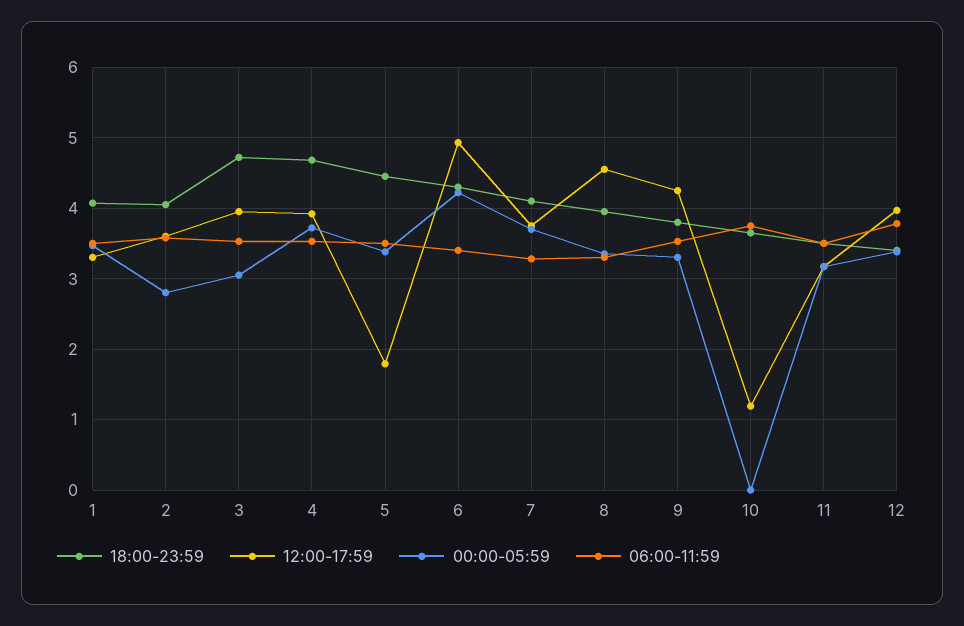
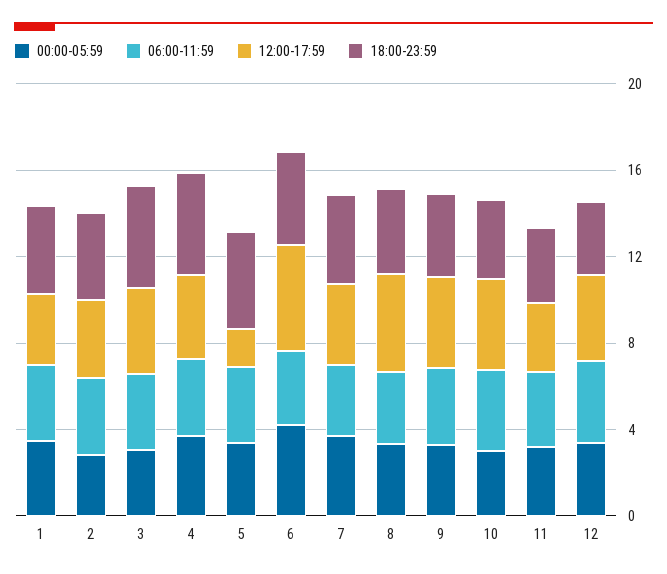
  {
    "18:00-23:59": {
      "1": 4.1,
      "2": 4.1,
      "3": 4.7,
      "4": 4.7,
      "5": 4.5,
      "6": 4.3,
      "7": 4.1,
      "8": 4,
      "9": 3.8,
      "10": 3.7,
      "11": 3.5,
      "12": 3.4
    },
    "12:00-17:59": {
      "1": 3.3,
      "2": 3.6,
      "3": 4,
      "4": 3.9,
      "5": 1.8,
      "6": 4.9,
      "7": 3.8,
      "8": 4.6,
      "9": 4.3,
-     "10": 1.2,
+     "10": 4,
      "11": 3.2,
      "12": 4
    },
    "00:00-05:59": {
      "1": 3.5,
      "2": 2.8,
      "3": 3.1,
      "4": 3.7,
      "5": 3.4,
      "6": 4.2,
      "7": 3.7,
      "8": 3.4,
      "9": 3.3,
-     "10": 0,
+     "10": 3,
      "11": 3.2,
      "12": 3.4
    },
    "06:00-11:59": {
      "1": 3.5,
      "2": 3.6,
      "3": 3.5,
      "4": 3.5,
      "5": 3.5,
      "6": 3.4,
      "7": 3.3,
      "8": 3.3,
      "9": 3.5,
      "10": 3.8,
      "11": 3.5,
      "12": 3.8
    }
  }

